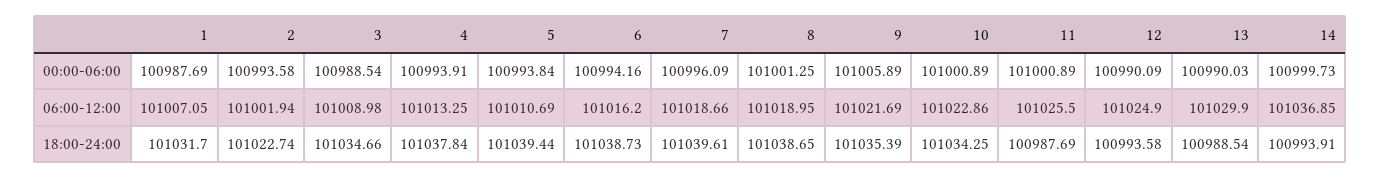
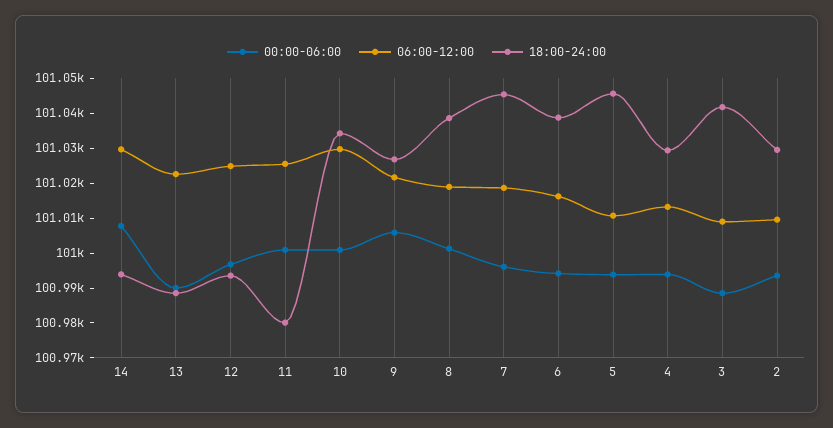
  {
    "00:00-06:00": {
-     "1": 100987.69,
      "2": 100993.58,
      "3": 100988.54,
      "4": 100993.91,
      "5": 100993.84,
      "6": 100994.16,
      "7": 100996.09,
      "8": 101001.25,
      "9": 101005.89,
      "10": 101000.89,
      "11": 101000.89,
-     "12": 100990.09,
+     "12": 100997.5,
      "13": 100990.03,
-     "14": 100999.73
+     "14": 101007.5
    },
    "06:00-12:00": {
-     "1": 101007.05,
-     "2": 101001.94,
+     "2": 101010,
      "3": 101008.98,
      "4": 101013.25,
      "5": 101010.69,
      "6": 101016.2,
      "7": 101018.66,
      "8": 101018.95,
      "9": 101021.69,
-     "10": 101022.86,
+     "10": 101030,
      "11": 101025.5,
      "12": 101024.9,
-     "13": 101029.9,
+     "13": 101022.5,
-     "14": 101036.85
+     "14": 101030
    },
    "18:00-24:00": {
-     "1": 101031.7,
-     "2": 101022.74,
+     "2": 101030,
-     "3": 101034.66,
+     "3": 101042.5,
-     "4": 101037.84,
+     "4": 101030,
-     "5": 101039.44,
+     "5": 101045,
      "6": 101038.73,
-     "7": 101039.61,
+     "7": 101045,
      "8": 101038.65,
-     "9": 101035.39,
+     "9": 101027.5,
      "10": 101034.25,
-     "11": 100987.69,
+     "11": 100980,
      "12": 100993.58,
      "13": 100988.54,
      "14": 100993.91
    }
  }

